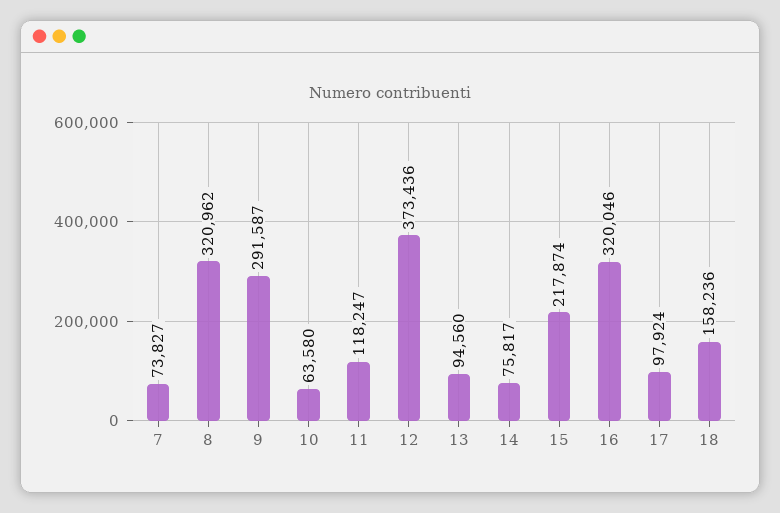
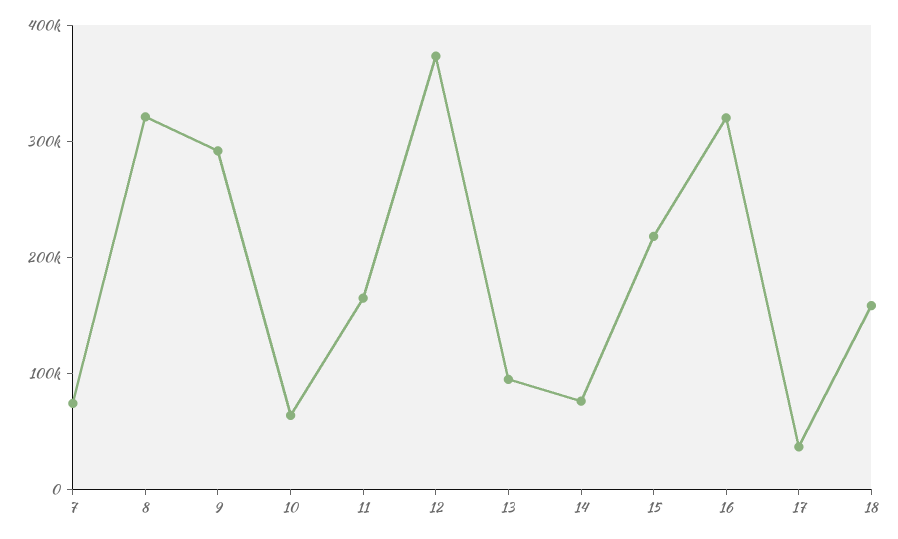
  {
    "7": 73827,
    "8": 320962,
    "9": 291587,
    "10": 63580,
-   "11": 118247,
+   "11": 160000,
    "12": 373436,
    "13": 94560,
    "14": 75817,
    "15": 217874,
    "16": 320046,
-   "17": 97924,
+   "17": 40000,
    "18": 158236
  }

